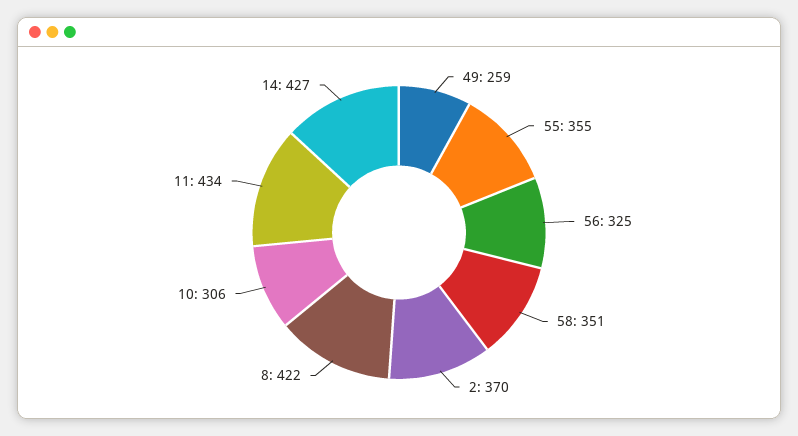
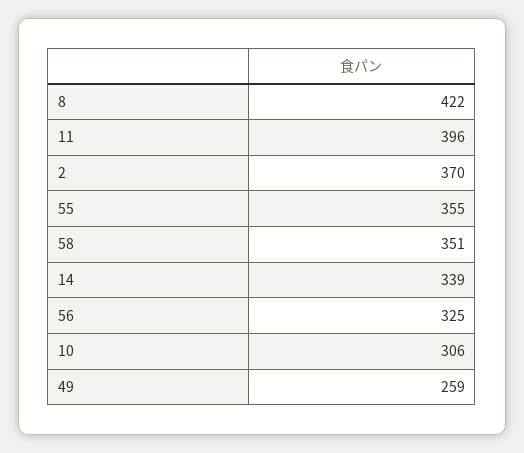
  {
    "49": 259,
    "55": 355,
    "56": 325,
    "58": 351,
    "2": 370,
    "8": 422,
    "10": 306,
-   "11": 434,
+   "11": 396,
-   "14": 427
+   "14": 339
  }

